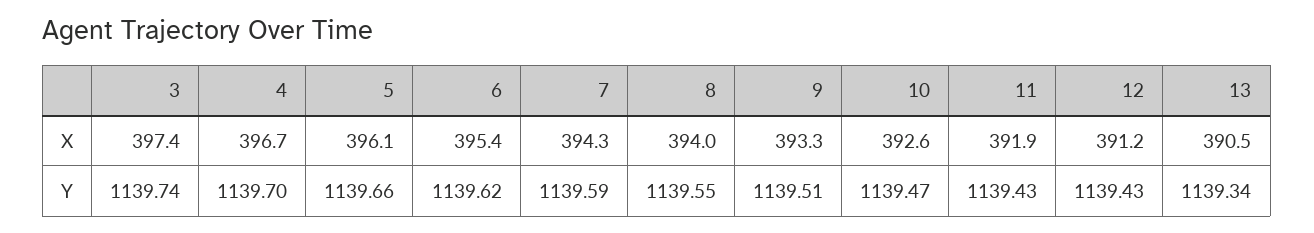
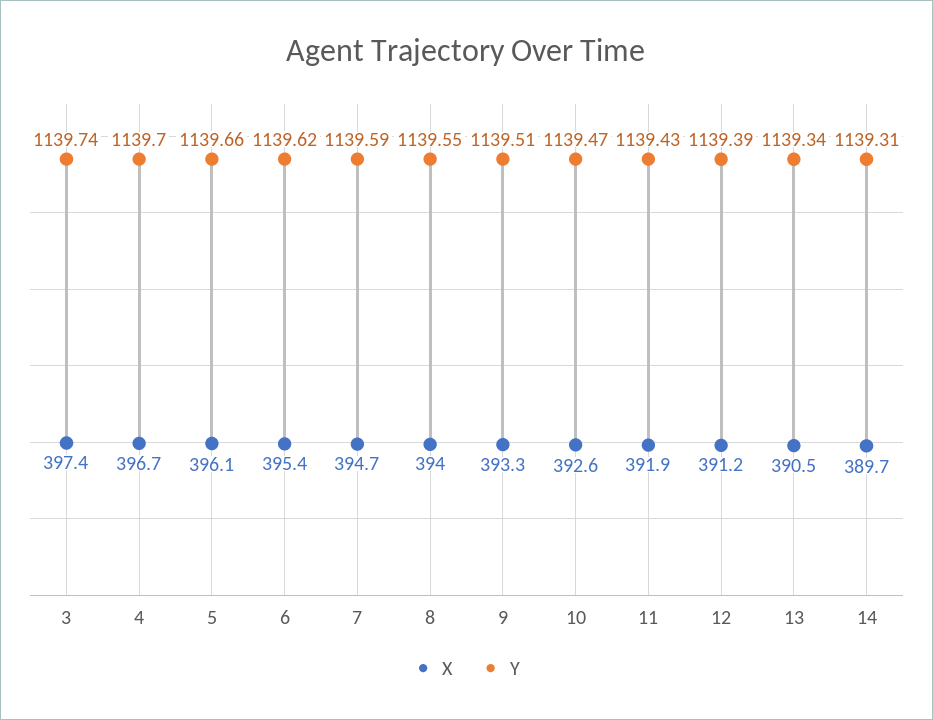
  {
    "X": {
      "3": 397.4,
      "4": 396.7,
      "5": 396.1,
      "6": 395.4,
-     "7": 394.3,
+     "7": 394.7,
      "8": 394,
      "9": 393.3,
      "10": 392.6,
      "11": 391.9,
      "12": 391.2,
-     "13": 390.5
+     "13": 390.5,
+     "14": 389.7
    },
    "Y": {
      "3": 1139.74,
      "4": 1139.7,
      "5": 1139.66,
      "6": 1139.62,
      "7": 1139.59,
      "8": 1139.55,
      "9": 1139.51,
      "10": 1139.47,
      "11": 1139.43,
-     "12": 1139.43,
+     "12": 1139.39,
-     "13": 1139.34
+     "13": 1139.34,
+     "14": 1139.31
    }
  }

